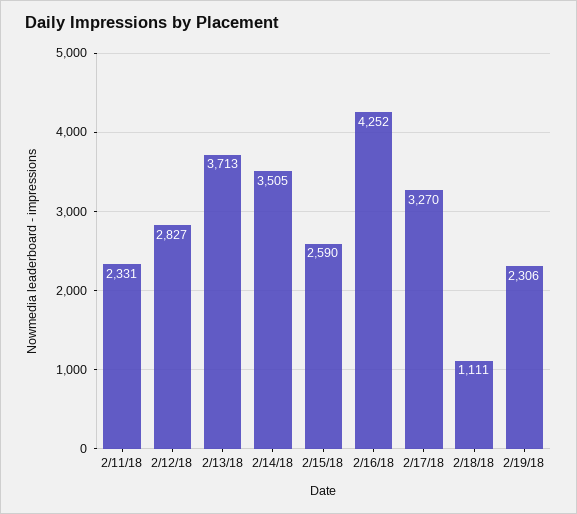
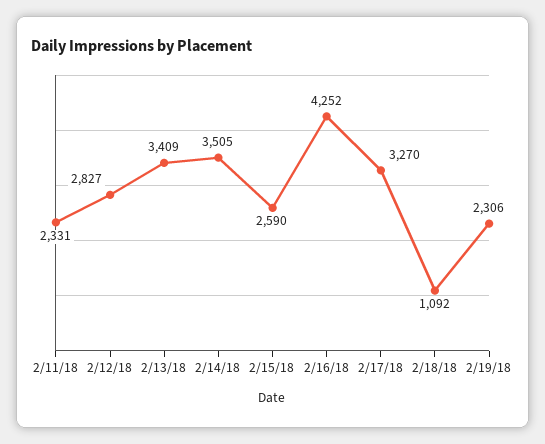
  {
    "2/11/18": 2331,
    "2/12/18": 2827,
-   "2/13/18": 3713,
+   "2/13/18": 3409,
    "2/14/18": 3505,
    "2/15/18": 2590,
    "2/16/18": 4252,
    "2/17/18": 3270,
-   "2/18/18": 1111,
+   "2/18/18": 1092,
    "2/19/18": 2306
  }

